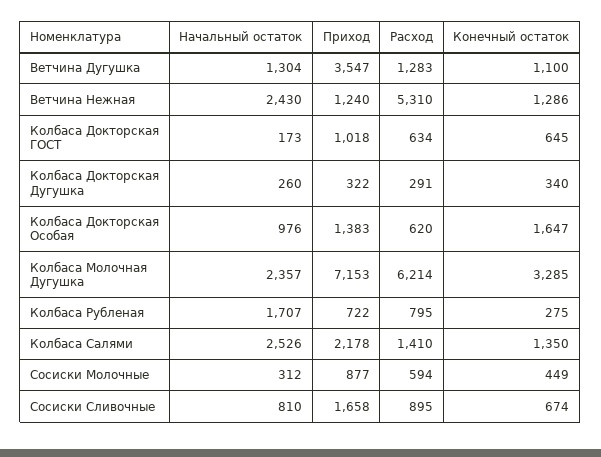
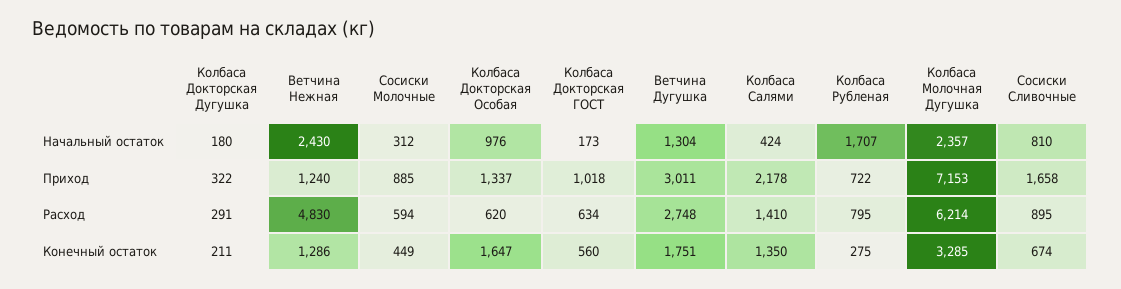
  {
    "Начальный остаток": {
      "Ветчина Дугушка": 1304,
      "Ветчина Нежная": 2430,
      "Колбаса Докторская ГОСТ": 173,
-     "Колбаса Докторская Дугушка": 260,
+     "Колбаса Докторская Дугушка": 180,
      "Колбаса Докторская Особая": 976,
      "Колбаса Молочная Дугушка": 2357,
      "Колбаса Рубленая": 1707,
-     "Колбаса Салями": 2526,
+     "Колбаса Салями": 424,
      "Сосиски Молочные": 312,
      "Сосиски Сливочные": 810
    },
    "Приход": {
-     "Ветчина Дугушка": 3547,
+     "Ветчина Дугушка": 3011,
      "Ветчина Нежная": 1240,
      "Колбаса Докторская ГОСТ": 1018,
      "Колбаса Докторская Дугушка": 322,
-     "Колбаса Докторская Особая": 1383,
+     "Колбаса Докторская Особая": 1337,
      "Колбаса Молочная Дугушка": 7153,
      "Колбаса Рубленая": 722,
      "Колбаса Салями": 2178,
-     "Сосиски Молочные": 877,
+     "Сосиски Молочные": 885,
      "Сосиски Сливочные": 1658
    },
    "Расход": {
-     "Ветчина Дугушка": 1283,
+     "Ветчина Дугушка": 2748,
-     "Ветчина Нежная": 5310,
+     "Ветчина Нежная": 4830,
      "Колбаса Докторская ГОСТ": 634,
      "Колбаса Докторская Дугушка": 291,
      "Колбаса Докторская Особая": 620,
      "Колбаса Молочная Дугушка": 6214,
      "Колбаса Рубленая": 795,
      "Колбаса Салями": 1410,
      "Сосиски Молочные": 594,
      "Сосиски Сливочные": 895
    },
    "Конечный остаток": {
-     "Ветчина Дугушка": 1100,
+     "Ветчина Дугушка": 1751,
      "Ветчина Нежная": 1286,
-     "Колбаса Докторская ГОСТ": 645,
+     "Колбаса Докторская ГОСТ": 560,
-     "Колбаса Докторская Дугушка": 340,
+     "Колбаса Докторская Дугушка": 211,
      "Колбаса Докторская Особая": 1647,
      "Колбаса Молочная Дугушка": 3285,
      "Колбаса Рубленая": 275,
      "Колбаса Салями": 1350,
      "Сосиски Молочные": 449,
      "Сосиски Сливочные": 674
    }
  }

